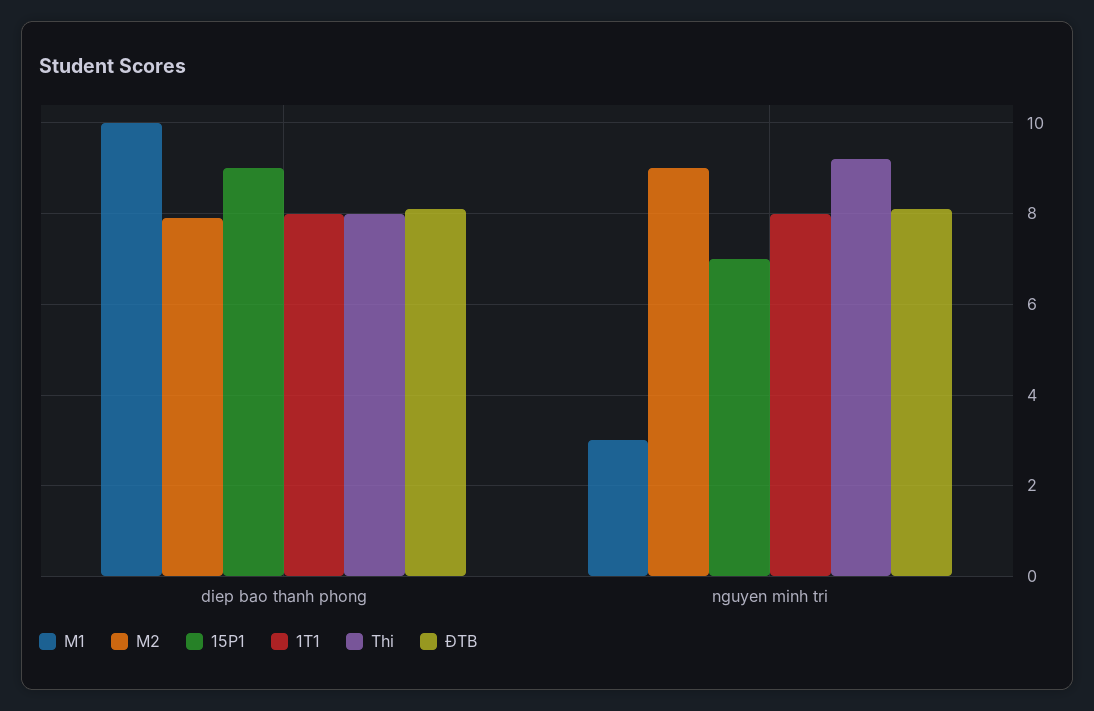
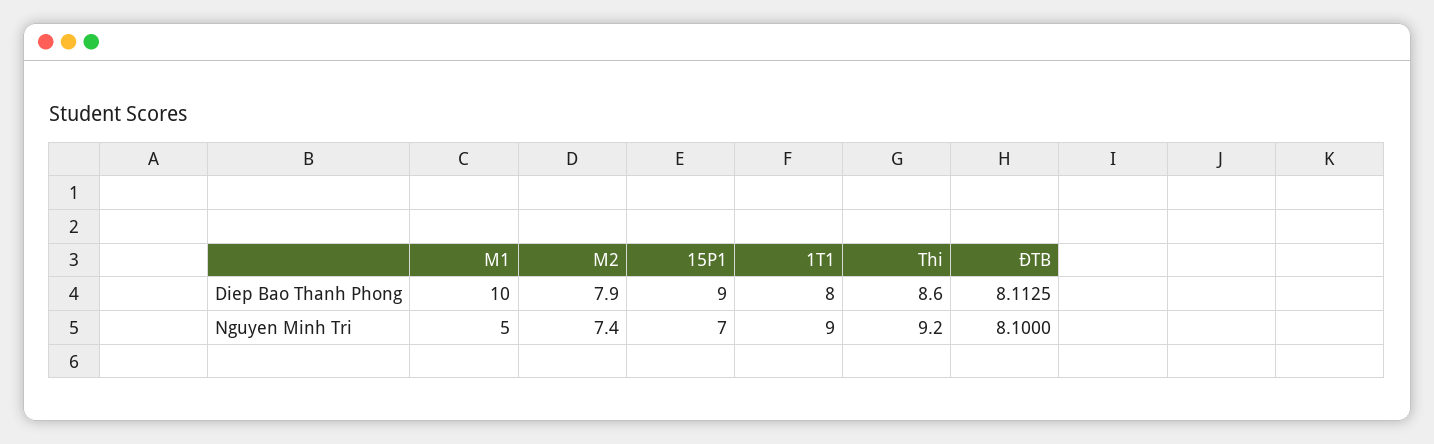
  {
    "M1": {
      "diep bao thanh phong": 10,
-     "nguyen minh tri": 3
+     "nguyen minh tri": 5
    },
    "M2": {
      "diep bao thanh phong": 7.9,
-     "nguyen minh tri": 9
+     "nguyen minh tri": 7.4
    },
    "15P1": {
      "diep bao thanh phong": 9,
      "nguyen minh tri": 7
    },
    "1T1": {
      "diep bao thanh phong": 8,
-     "nguyen minh tri": 8
+     "nguyen minh tri": 9
    },
    "Thi": {
-     "diep bao thanh phong": 8,
+     "diep bao thanh phong": 8.6,
      "nguyen minh tri": 9.2
    },
    "ĐTB": {
      "diep bao thanh phong": 8.1125,
      "nguyen minh tri": 8.1
    }
  }

